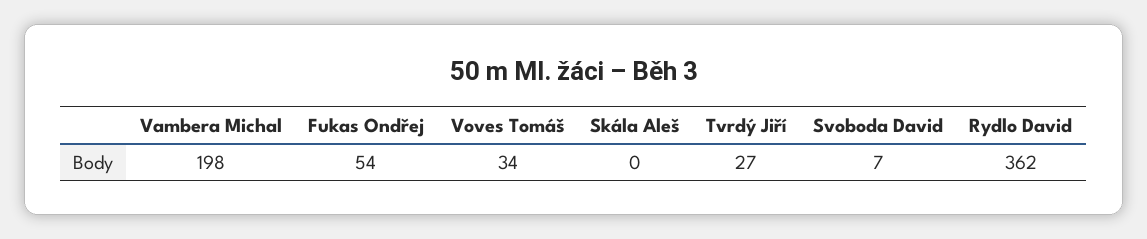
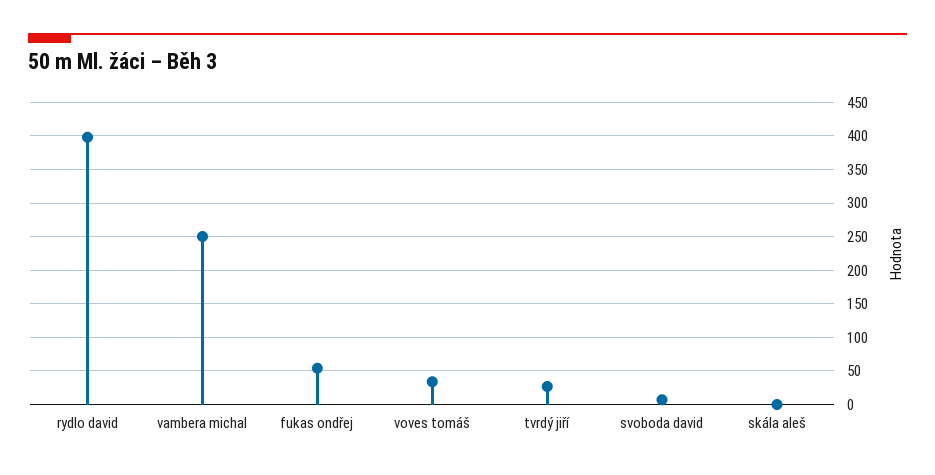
  {
-   "Vambera Michal": 198,
+   "Vambera Michal": 250,
    "Fukas Ondřej": 54,
    "Voves Tomáš": 34,
    "Skála Aleš": 0,
    "Tvrdý Jiří": 27,
    "Svoboda David": 7,
-   "Rydlo David": 362
+   "Rydlo David": 400
  }

